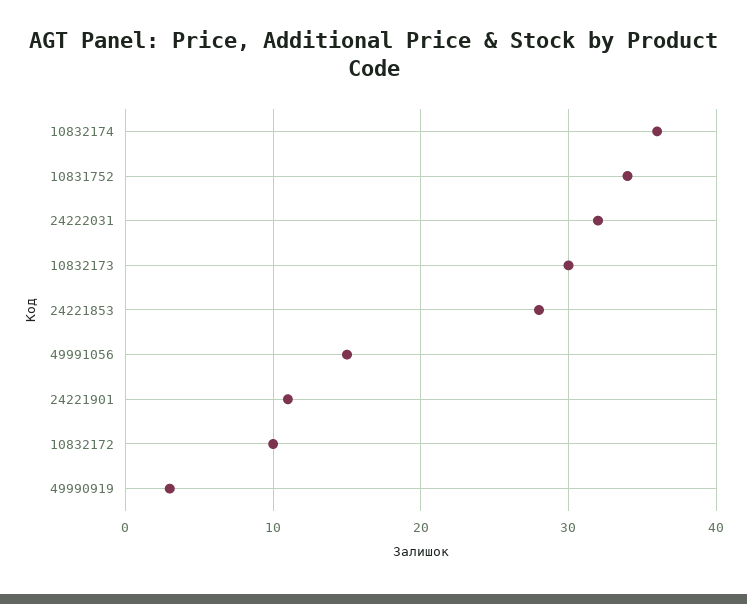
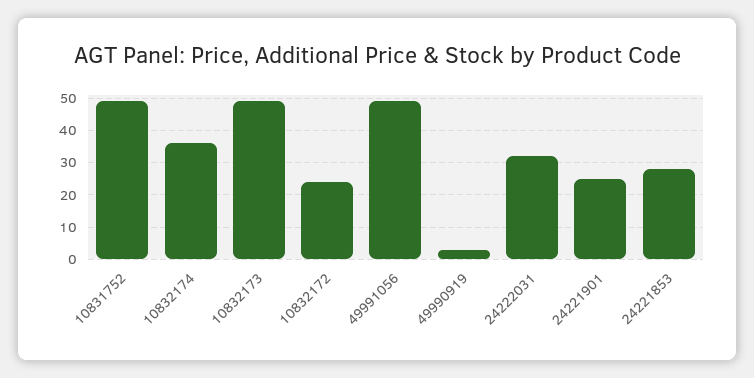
  {
    "10832174": 36,
-   "10831752": 34,
+   "10831752": 50,
    "24222031": 32,
-   "10832173": 30,
+   "10832173": 50,
    "24221853": 28,
-   "49991056": 15,
+   "49991056": 50,
-   "24221901": 11,
+   "24221901": 25,
-   "10832172": 10,
+   "10832172": 25,
    "49990919": 3
  }

